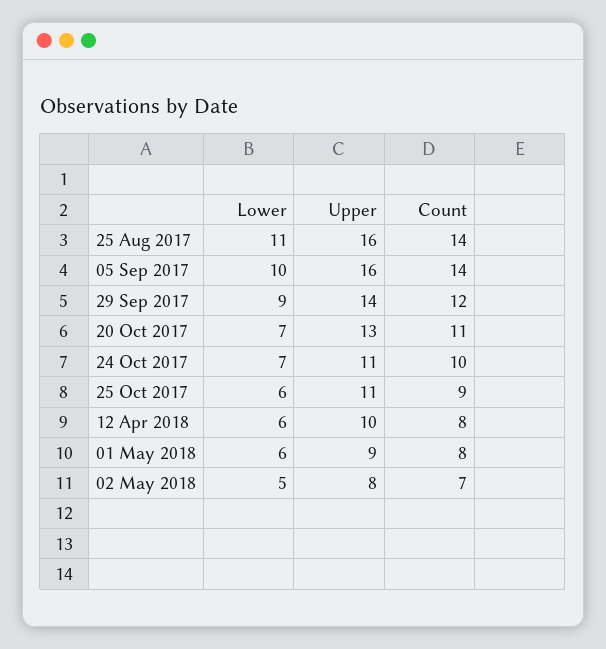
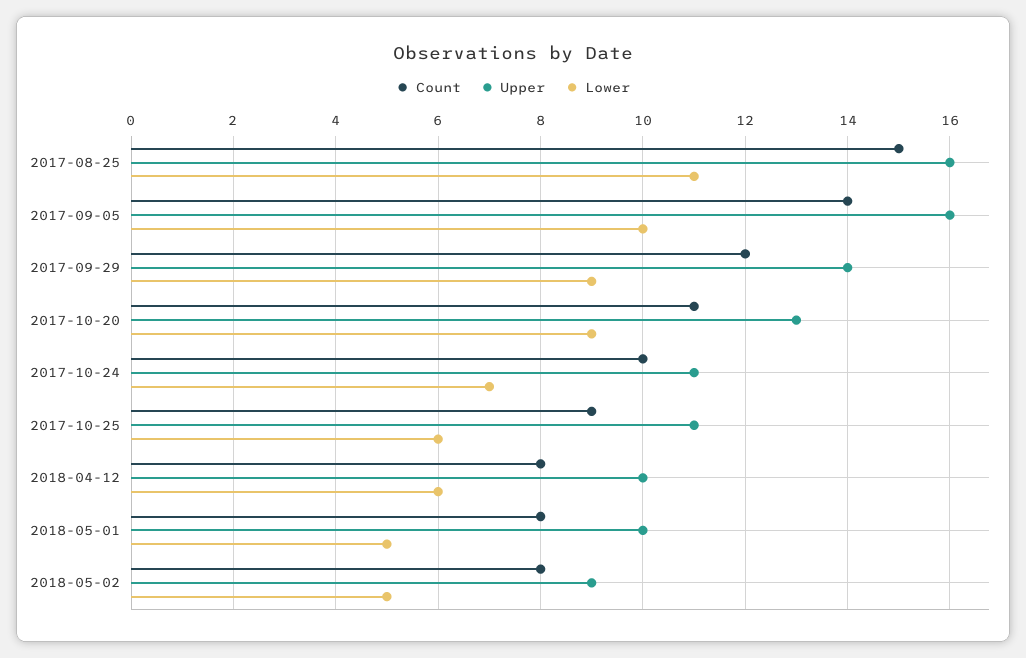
  {
    "Lower": {
      "25 Aug 2017": 11,
      "05 Sep 2017": 10,
      "29 Sep 2017": 9,
-     "20 Oct 2017": 7,
+     "20 Oct 2017": 9,
      "24 Oct 2017": 7,
      "25 Oct 2017": 6,
      "12 Apr 2018": 6,
-     "01 May 2018": 6,
+     "01 May 2018": 5,
      "02 May 2018": 5
    },
    "Upper": {
      "25 Aug 2017": 16,
      "05 Sep 2017": 16,
      "29 Sep 2017": 14,
      "20 Oct 2017": 13,
      "24 Oct 2017": 11,
      "25 Oct 2017": 11,
      "12 Apr 2018": 10,
-     "01 May 2018": 9,
+     "01 May 2018": 10,
-     "02 May 2018": 8
+     "02 May 2018": 9
    },
    "Count": {
-     "25 Aug 2017": 14,
+     "25 Aug 2017": 15,
      "05 Sep 2017": 14,
      "29 Sep 2017": 12,
      "20 Oct 2017": 11,
      "24 Oct 2017": 10,
      "25 Oct 2017": 9,
      "12 Apr 2018": 8,
      "01 May 2018": 8,
-     "02 May 2018": 7
+     "02 May 2018": 8
    }
  }

